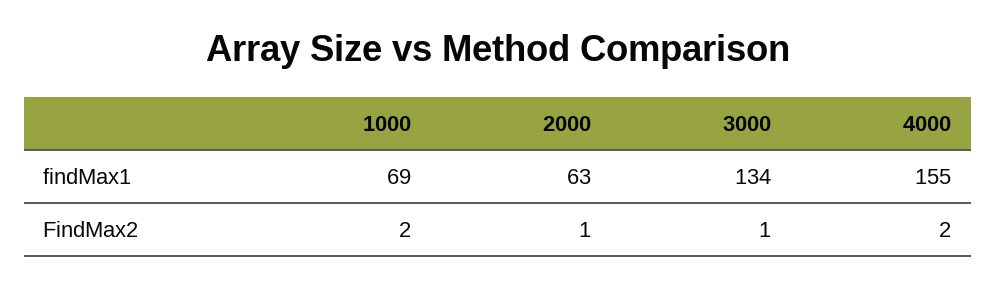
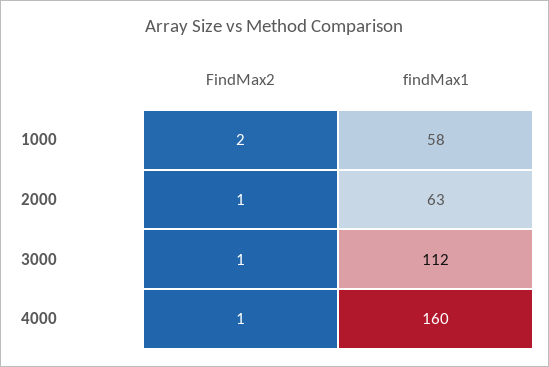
  {
    "1000": {
-     "findMax1": 69,
+     "findMax1": 58,
      "FindMax2": 2
    },
    "2000": {
      "findMax1": 63,
      "FindMax2": 1
    },
    "3000": {
-     "findMax1": 134,
+     "findMax1": 112,
      "FindMax2": 1
    },
    "4000": {
-     "findMax1": 155,
+     "findMax1": 160,
-     "FindMax2": 2
+     "FindMax2": 1
    }
  }

